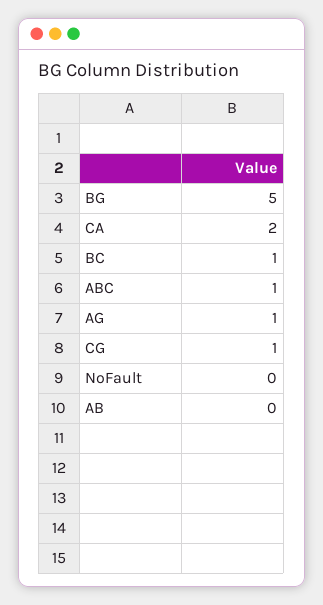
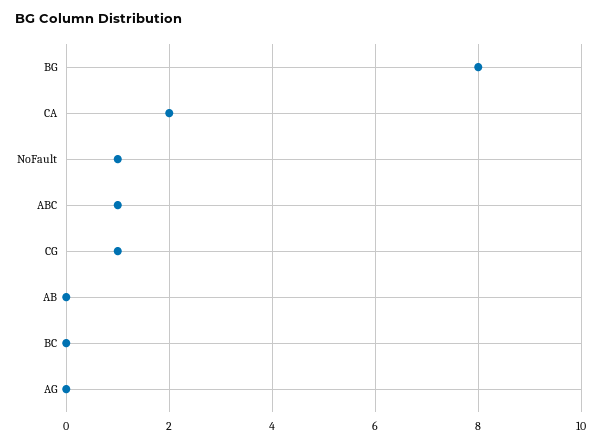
  {
-   "BG": 5,
+   "BG": 8,
    "CA": 2,
-   "BC": 1,
+   "BC": 0,
    "ABC": 1,
-   "AG": 1,
+   "AG": 0,
    "CG": 1,
-   "NoFault": 0,
+   "NoFault": 1,
    "AB": 0
  }

